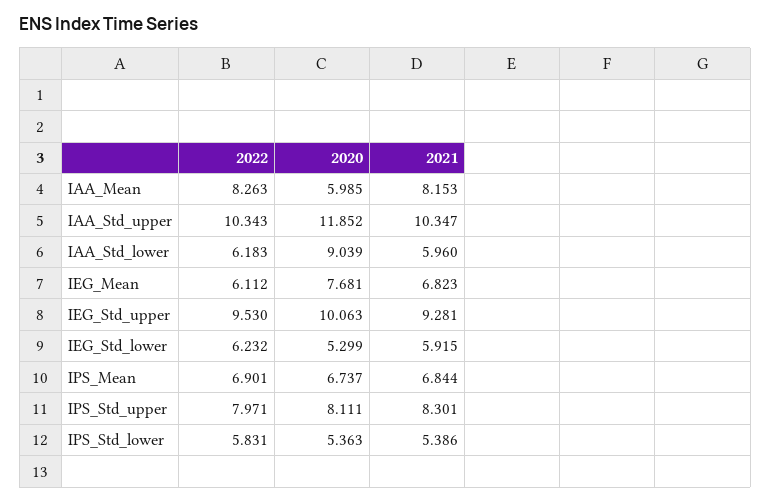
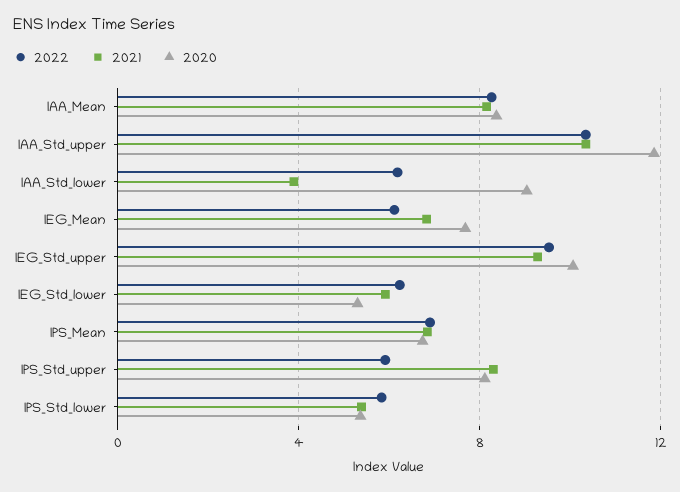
  {
    "2022": {
      "IAA_Mean": 8.263,
      "IAA_Std_upper": 10.343,
      "IAA_Std_lower": 6.183,
      "IEG_Mean": 6.112,
      "IEG_Std_upper": 9.53,
      "IEG_Std_lower": 6.232,
      "IPS_Mean": 6.901,
-     "IPS_Std_upper": 7.971,
+     "IPS_Std_upper": 6,
      "IPS_Std_lower": 5.831
    },
    "2020": {
-     "IAA_Mean": 5.985,
+     "IAA_Mean": 8.5,
      "IAA_Std_upper": 11.852,
      "IAA_Std_lower": 9.039,
      "IEG_Mean": 7.681,
      "IEG_Std_upper": 10.063,
      "IEG_Std_lower": 5.299,
      "IPS_Mean": 6.737,
      "IPS_Std_upper": 8.111,
      "IPS_Std_lower": 5.363
    },
    "2021": {
      "IAA_Mean": 8.153,
      "IAA_Std_upper": 10.347,
-     "IAA_Std_lower": 5.96,
+     "IAA_Std_lower": 4,
      "IEG_Mean": 6.823,
      "IEG_Std_upper": 9.281,
      "IEG_Std_lower": 5.915,
      "IPS_Mean": 6.844,
      "IPS_Std_upper": 8.301,
      "IPS_Std_lower": 5.386
    }
  }

